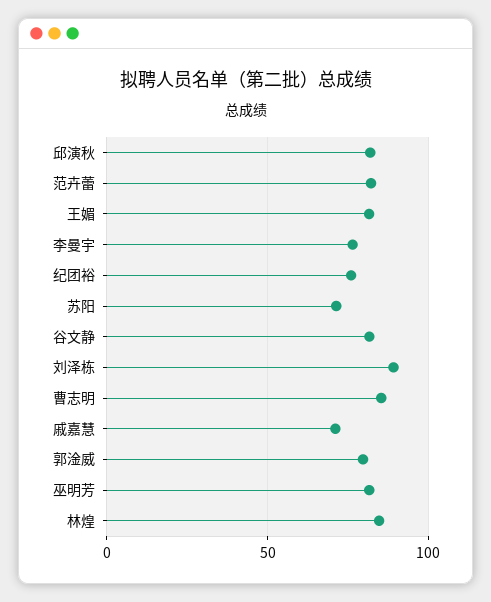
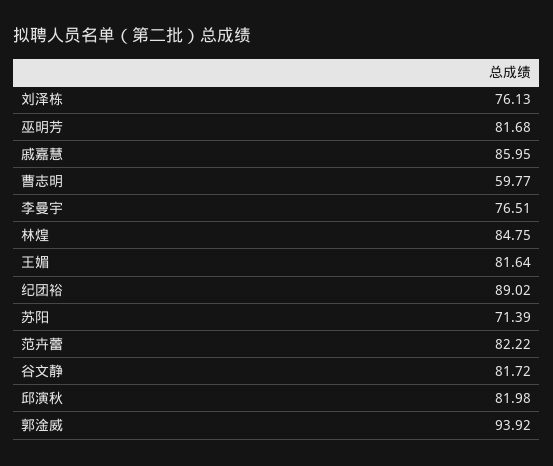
  {
    "邱演秋": 81.98,
    "范卉蕾": 82.22,
    "王媚": 81.64,
    "李曼宇": 76.51,
-   "纪团裕": 75,
+   "纪团裕": 89.02,
    "苏阳": 71.39,
    "谷文静": 81.72,
-   "刘泽栋": 90,
+   "刘泽栋": 76.13,
-   "曹志明": 85,
+   "曹志明": 59.77,
-   "戚嘉慧": 70,
+   "戚嘉慧": 85.95,
-   "郭淦威": 80,
+   "郭淦威": 93.92,
    "巫明芳": 81.68,
    "林煌": 84.75
  }

